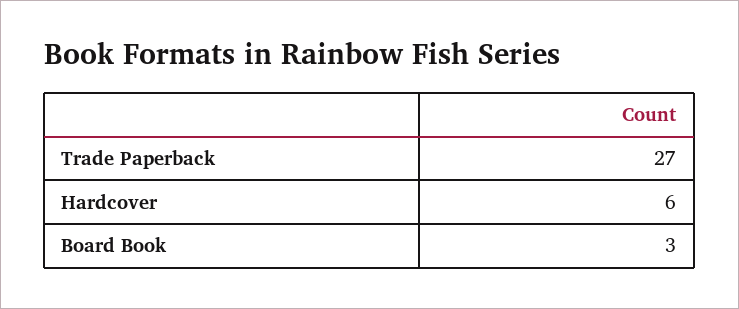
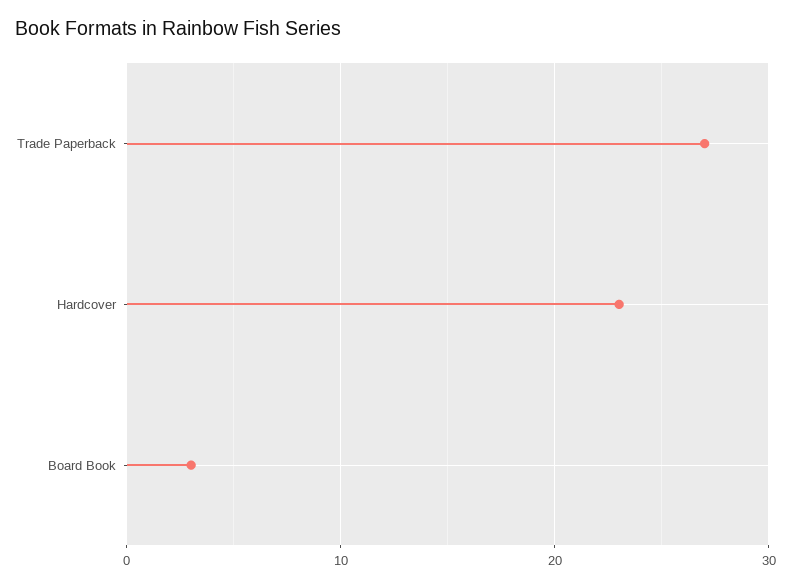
  {
    "Trade Paperback": 27,
-   "Hardcover": 6,
+   "Hardcover": 23,
    "Board Book": 3
  }

